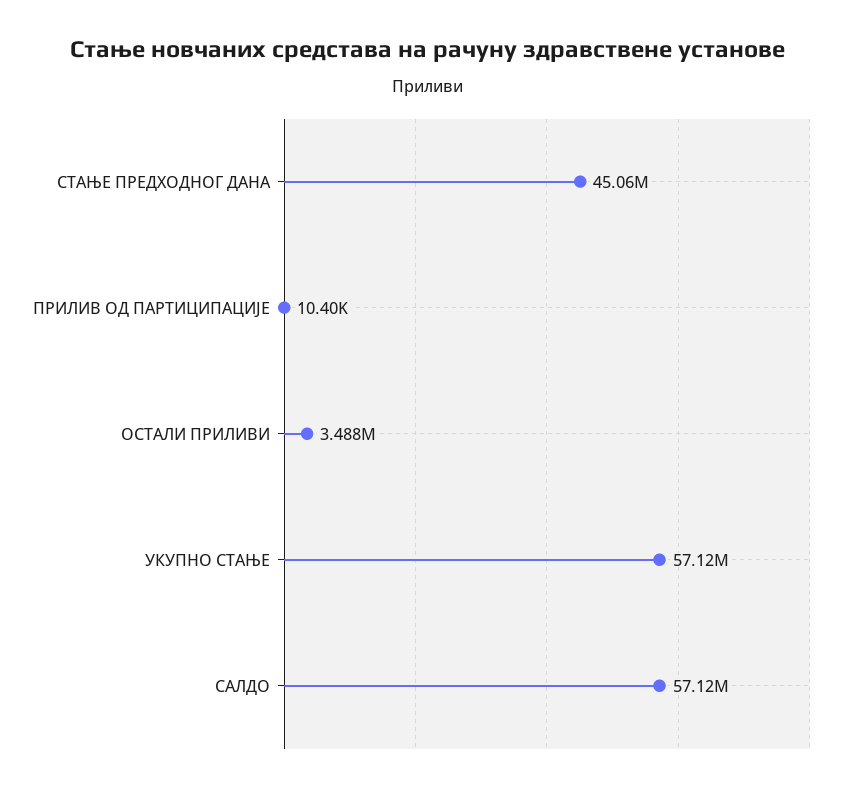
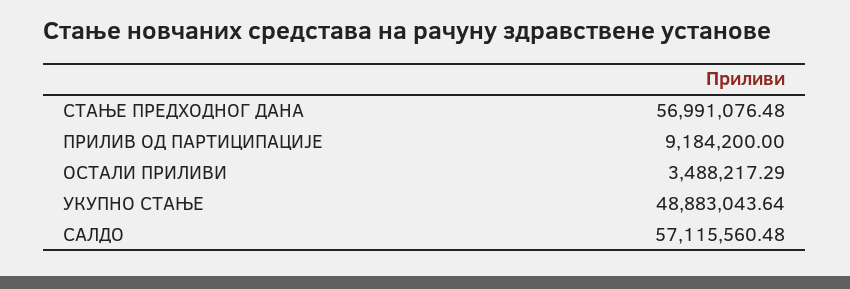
  {
-   "СТАЊЕ ПРЕДХОДНОГ ДАНА": 45060000,
+   "СТАЊЕ ПРЕДХОДНОГ ДАНА": 56991076.48,
-   "ПРИЛИВ ОД ПАРТИЦИПАЦИЈЕ": 10400,
+   "ПРИЛИВ ОД ПАРТИЦИПАЦИЈЕ": 9184200,
    "ОСТАЛИ ПРИЛИВИ": 3488217.29,
-   "УКУПНО СТАЊЕ": 57120000,
+   "УКУПНО СТАЊЕ": 48883043.64,
    "САЛДО": 57115560.48
  }

